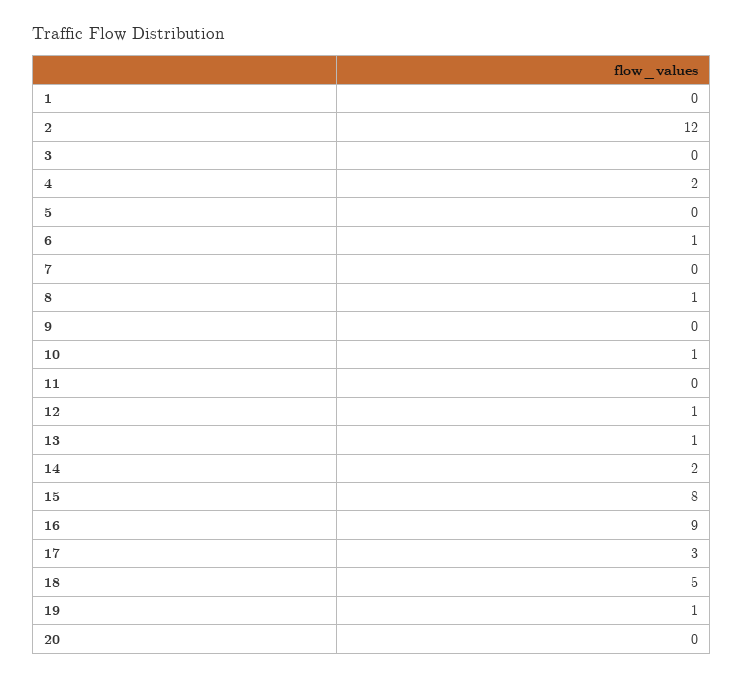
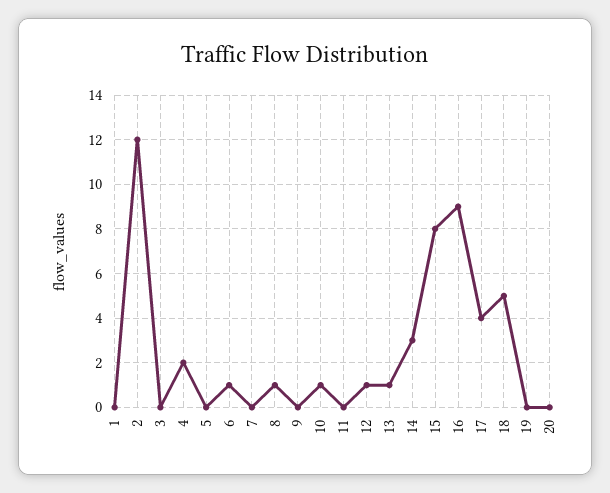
  {
    "1": 0,
    "2": 12,
    "3": 0,
    "4": 2,
    "5": 0,
    "6": 1,
    "7": 0,
    "8": 1,
    "9": 0,
    "10": 1,
    "11": 0,
    "12": 1,
    "13": 1,
-   "14": 2,
+   "14": 3,
    "15": 8,
    "16": 9,
-   "17": 3,
+   "17": 4,
    "18": 5,
-   "19": 1,
+   "19": 0,
    "20": 0
  }

